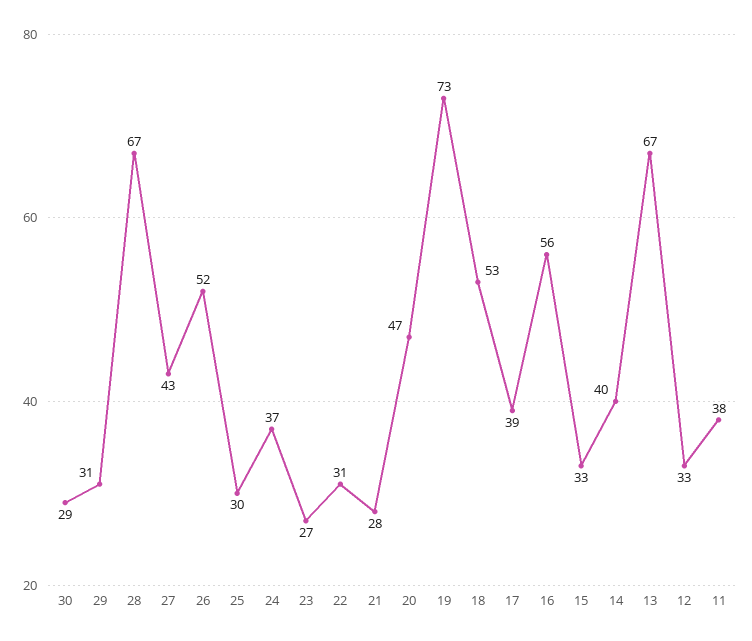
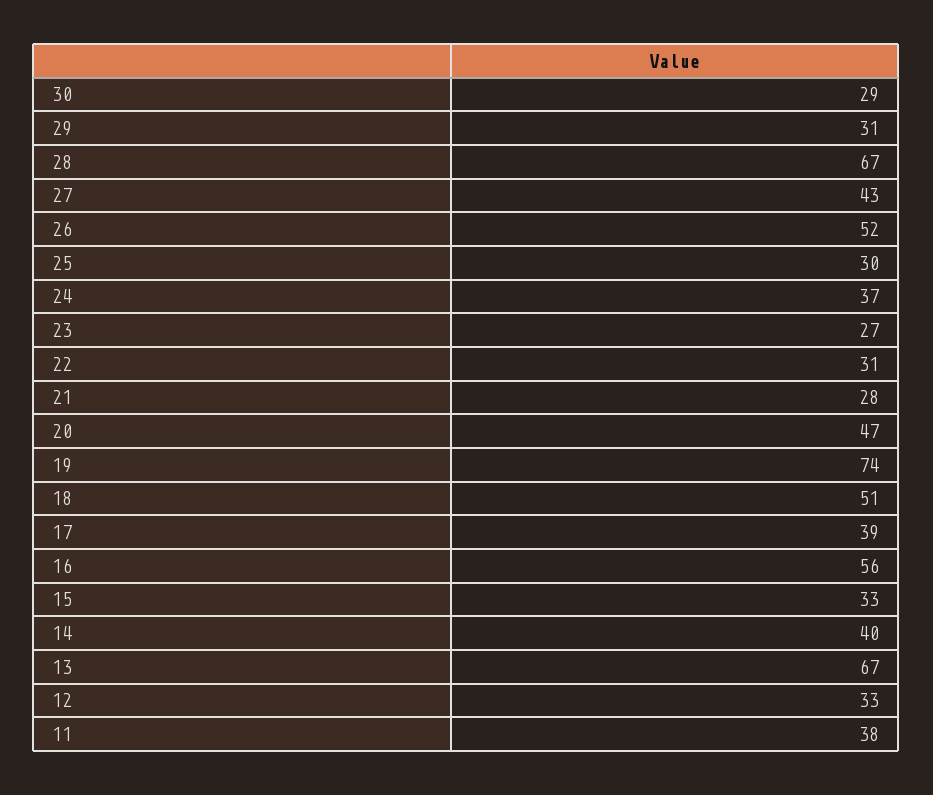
  {
    "30": 29,
    "29": 31,
    "28": 67,
    "27": 43,
    "26": 52,
    "25": 30,
    "24": 37,
    "23": 27,
    "22": 31,
    "21": 28,
    "20": 47,
-   "19": 73,
+   "19": 74,
-   "18": 53,
+   "18": 51,
    "17": 39,
    "16": 56,
    "15": 33,
    "14": 40,
    "13": 67,
    "12": 33,
    "11": 38
  }

